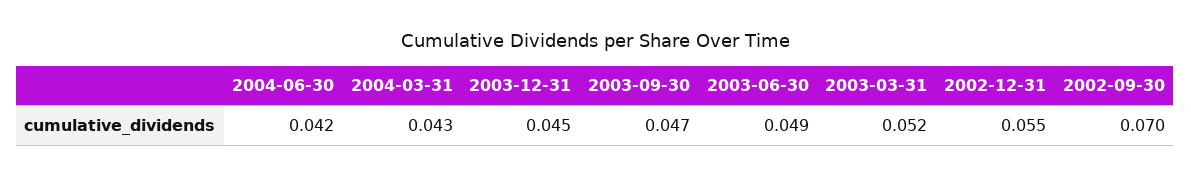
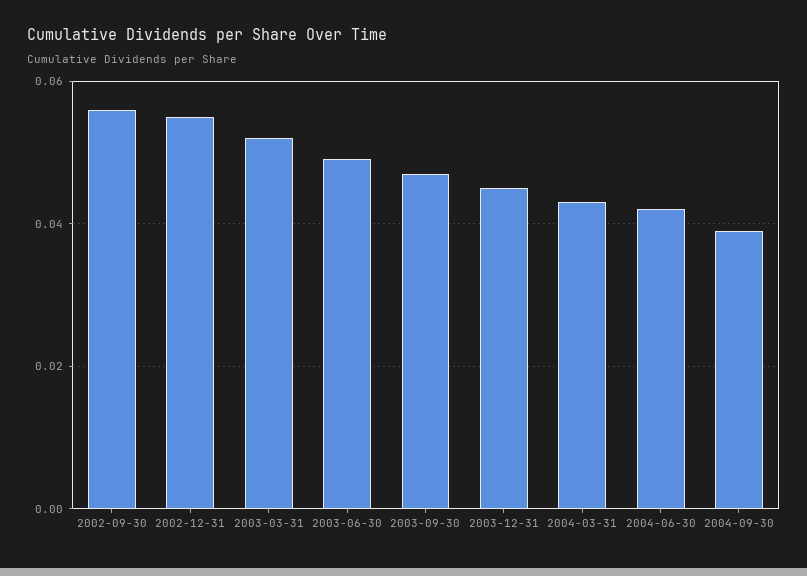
  {
    "2004-06-30": 0.042,
    "2004-03-31": 0.043,
    "2003-12-31": 0.045,
    "2003-09-30": 0.047,
    "2003-06-30": 0.049,
    "2003-03-31": 0.052,
    "2002-12-31": 0.055,
-   "2002-09-30": 0.07
+   "2002-09-30": 0.055,
+   "2004-09-30": 0.04
  }

